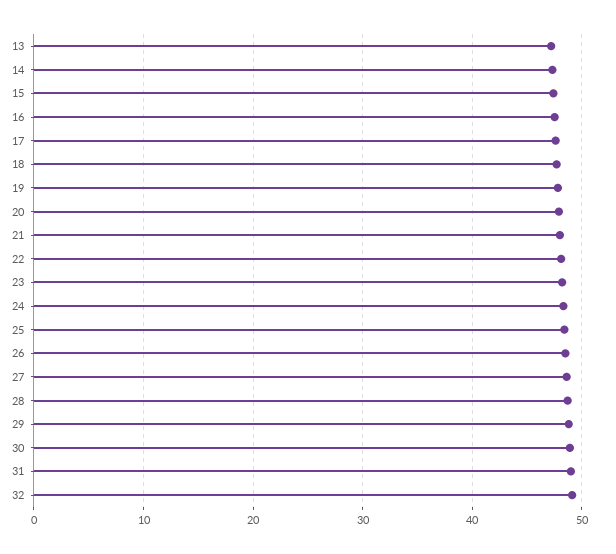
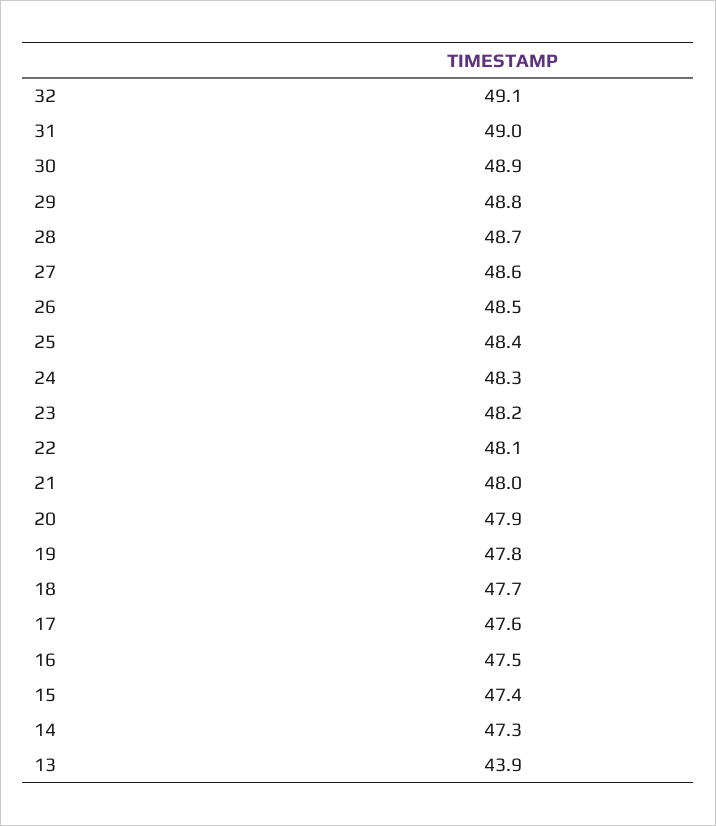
  {
-   "13": 47,
+   "13": 43.9,
    "14": 47.3,
    "15": 47.4,
    "16": 47.5,
    "17": 47.6,
    "18": 47.7,
    "19": 47.8,
    "20": 47.9,
    "21": 48,
    "22": 48.1,
    "23": 48.2,
    "24": 48.3,
    "25": 48.4,
    "26": 48.5,
    "27": 48.6,
    "28": 48.7,
    "29": 48.8,
    "30": 48.9,
    "31": 49,
    "32": 49.1
  }

